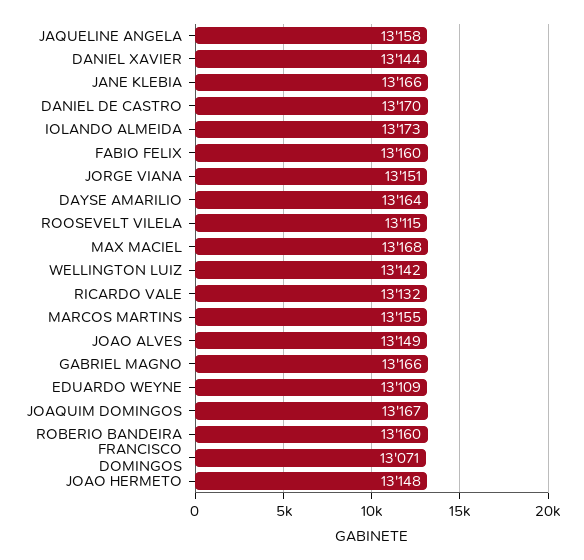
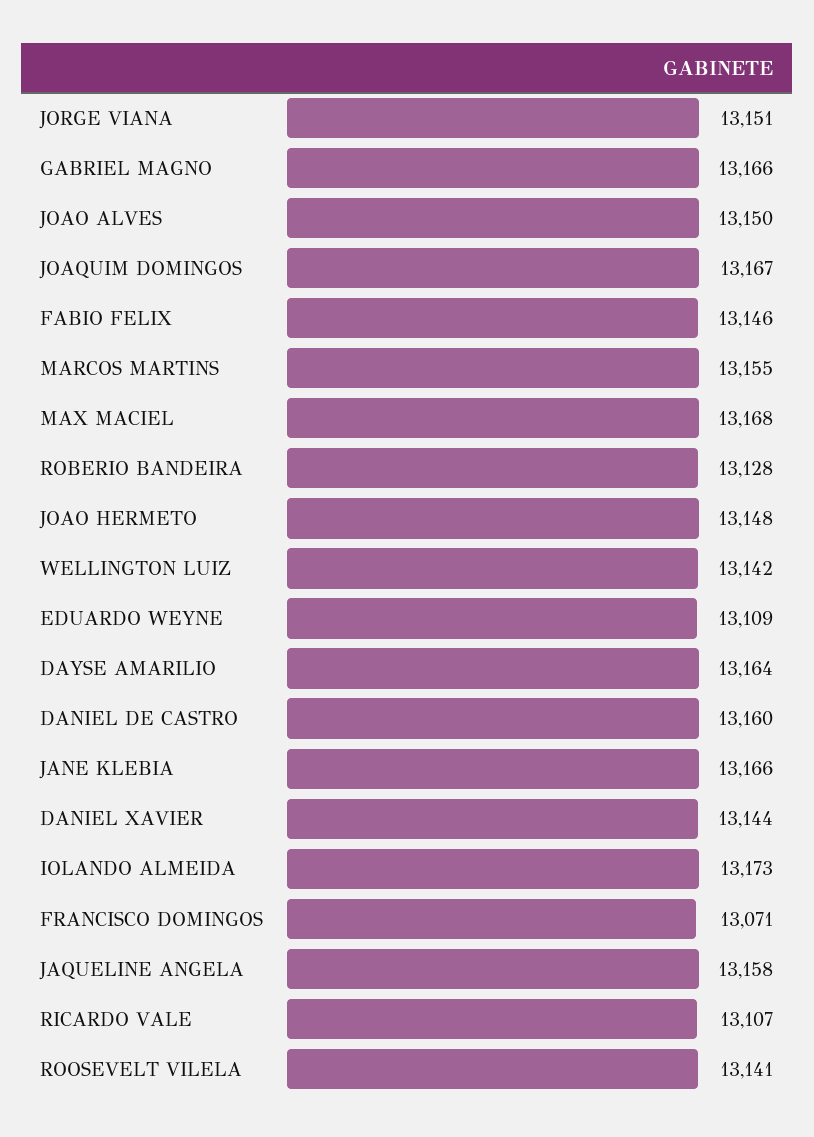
  {
    "JAQUELINE ANGELA": 13158,
    "DANIEL XAVIER": 13144,
    "JANE KLEBIA": 13166,
-   "DANIEL DE CASTRO": 13170,
+   "DANIEL DE CASTRO": 13160,
    "IOLANDO ALMEIDA": 13173,
-   "FABIO FELIX": 13160,
+   "FABIO FELIX": 13146,
    "JORGE VIANA": 13151,
    "DAYSE AMARILIO": 13164,
-   "ROOSEVELT VILELA": 13115,
+   "ROOSEVELT VILELA": 13141,
    "MAX MACIEL": 13168,
    "WELLINGTON LUIZ": 13142,
-   "RICARDO VALE": 13132,
+   "RICARDO VALE": 13107,
    "MARCOS MARTINS": 13155,
-   "JOAO ALVES": 13149,
+   "JOAO ALVES": 13150,
    "GABRIEL MAGNO": 13166,
    "EDUARDO WEYNE": 13109,
    "JOAQUIM DOMINGOS": 13167,
-   "ROBERIO BANDEIRA": 13160,
+   "ROBERIO BANDEIRA": 13128,
    "FRANCISCO DOMINGOS": 13071,
    "JOAO HERMETO": 13148
  }

